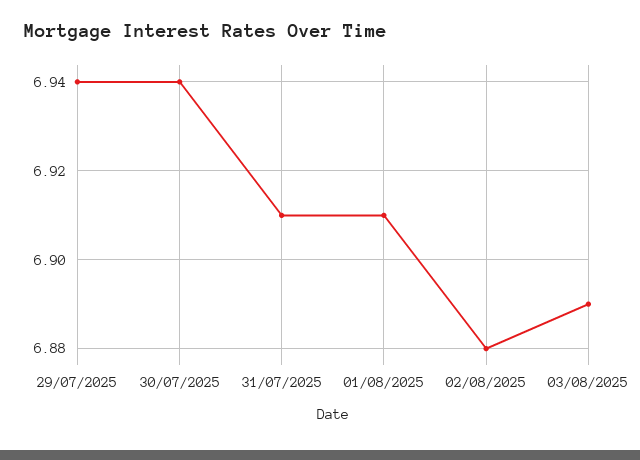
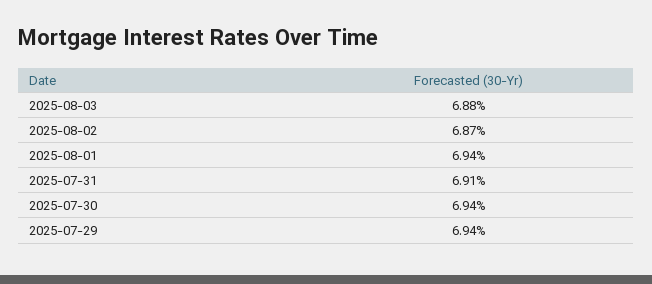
  {
    "29/07/2025": 6.94,
    "30/07/2025": 6.94,
    "31/07/2025": 6.91,
-   "01/08/2025": 6.91,
+   "01/08/2025": 6.94,
-   "02/08/2025": 6.88,
+   "02/08/2025": 6.87,
-   "03/08/2025": 6.89
+   "03/08/2025": 6.88
  }

